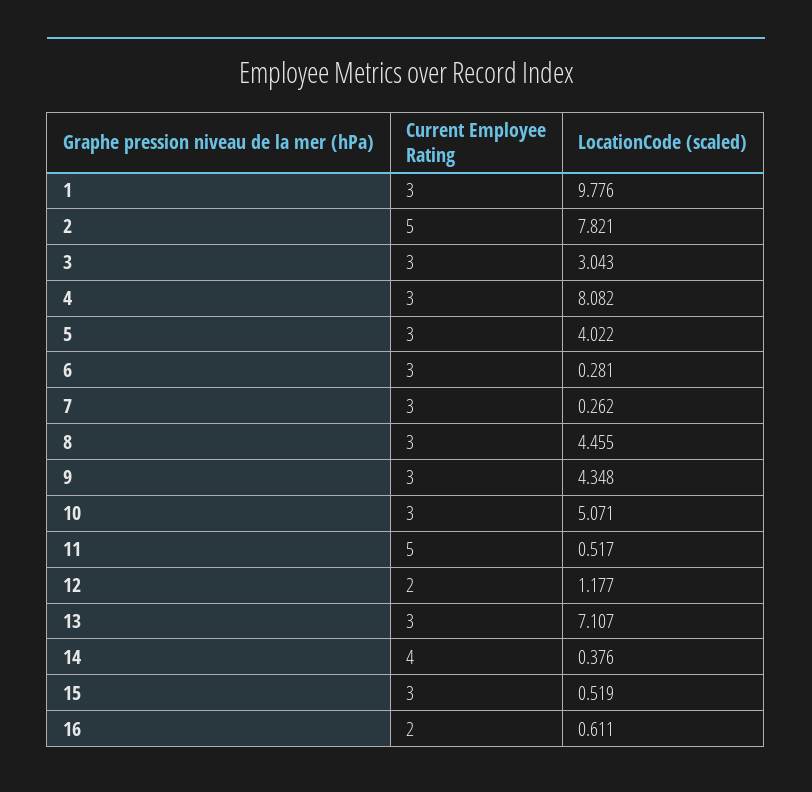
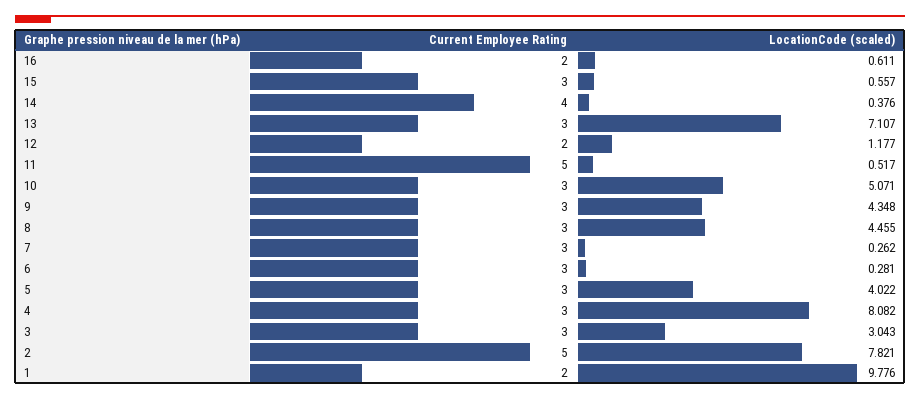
  {
    "Current Employee Rating": {
-     "1": 3,
+     "1": 2,
      "2": 5,
      "3": 3,
      "4": 3,
      "5": 3,
      "6": 3,
      "7": 3,
      "8": 3,
      "9": 3,
      "10": 3,
      "11": 5,
      "12": 2,
      "13": 3,
      "14": 4,
      "15": 3,
      "16": 2
    },
    "LocationCode (scaled)": {
      "1": 9.776,
      "2": 7.821,
      "3": 3.043,
      "4": 8.082,
      "5": 4.022,
      "6": 0.281,
      "7": 0.262,
      "8": 4.455,
      "9": 4.348,
      "10": 5.071,
      "11": 0.517,
      "12": 1.177,
      "13": 7.107,
      "14": 0.376,
-     "15": 0.519,
+     "15": 0.557,
      "16": 0.611
    }
  }

